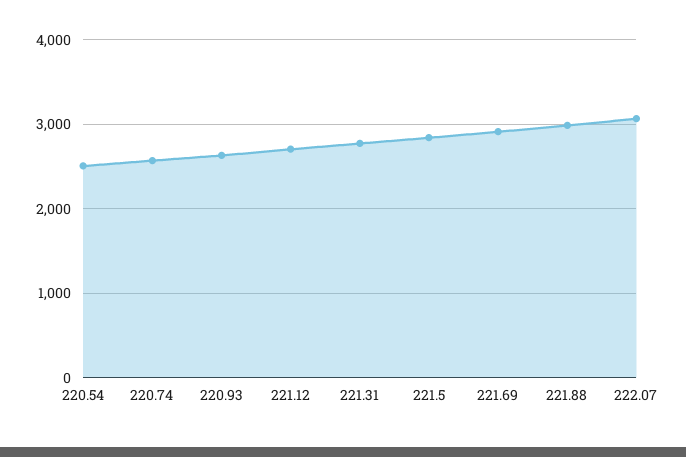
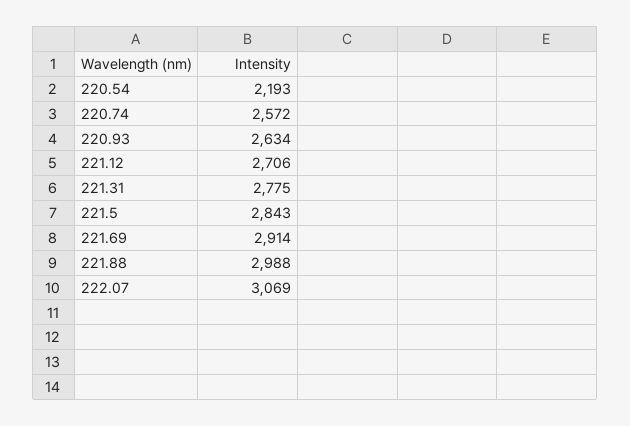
  {
-   "220.54": 2500,
+   "220.54": 2193,
    "220.74": 2572,
    "220.93": 2634,
    "221.12": 2706,
    "221.31": 2775,
    "221.5": 2843,
    "221.69": 2914,
    "221.88": 2988,
    "222.07": 3069
  }

